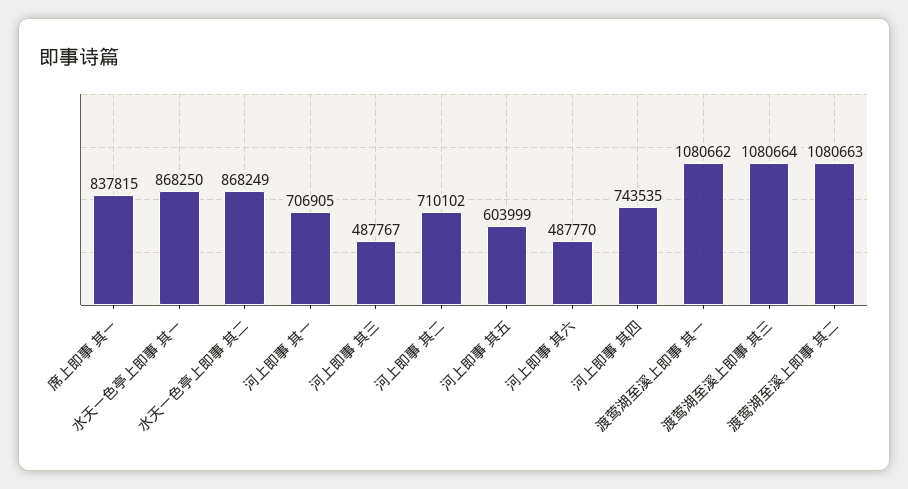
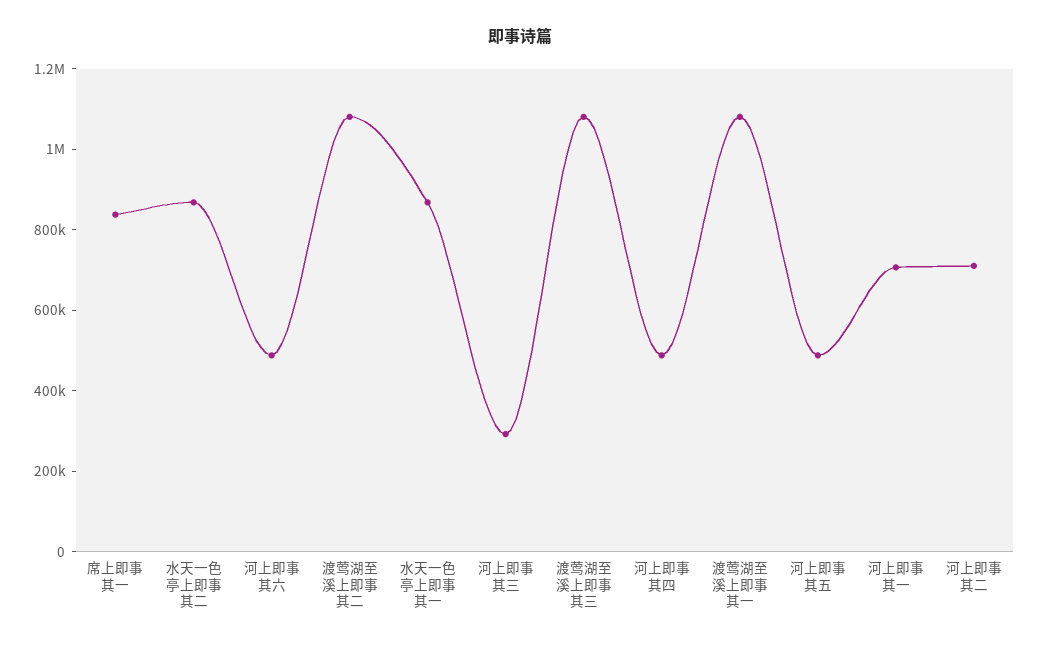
  {
    "席上即事 其一": 837815,
    "水天一色亭上即事 其一": 868250,
    "水天一色亭上即事 其二": 868249,
    "河上即事 其一": 706905,
-   "河上即事 其三": 487767,
+   "河上即事 其三": 300000,
    "河上即事 其二": 710102,
-   "河上即事 其五": 603999,
+   "河上即事 其五": 500000,
    "河上即事 其六": 487770,
-   "河上即事 其四": 743535,
+   "河上即事 其四": 500000,
    "渡莺湖至溪上即事 其一": 1080662,
    "渡莺湖至溪上即事 其三": 1080664,
    "渡莺湖至溪上即事 其二": 1080663
  }

